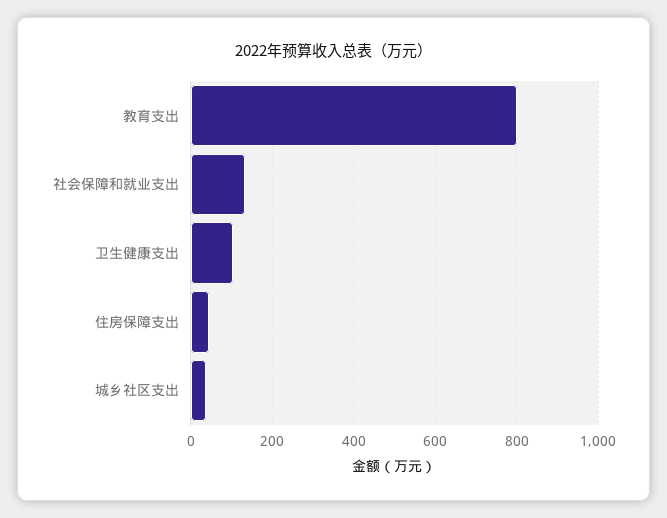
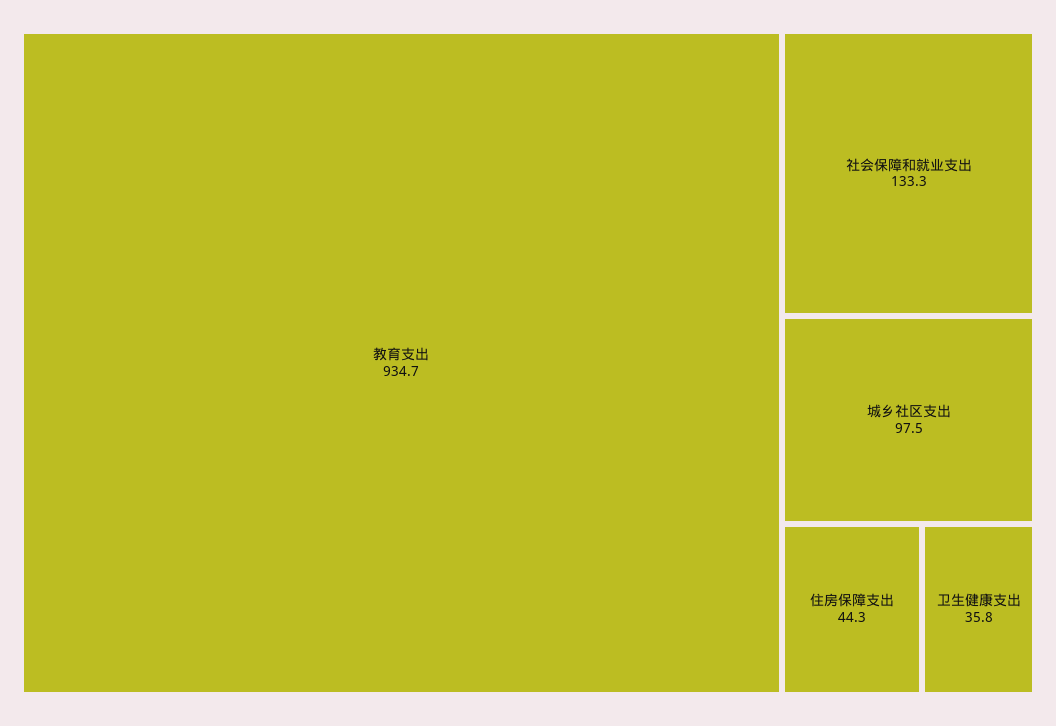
  {
-   "教育支出": 800,
+   "教育支出": 934.7,
    "社会保障和就业支出": 133.3,
-   "卫生健康支出": 100,
+   "卫生健康支出": 35.8,
    "住房保障支出": 44.3,
-   "城乡社区支出": 40
+   "城乡社区支出": 97.5
  }

